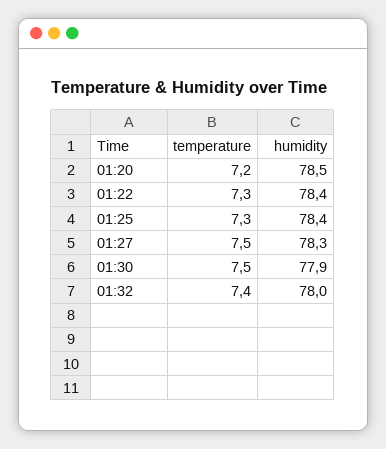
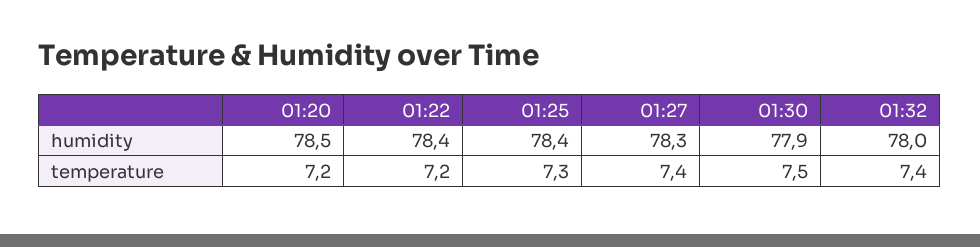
  {
    "temperature": {
      "01:20": 7.2,
-     "01:22": 7.3,
+     "01:22": 7.2,
      "01:25": 7.3,
-     "01:27": 7.5,
+     "01:27": 7.4,
      "01:30": 7.5,
      "01:32": 7.4
    },
    "humidity": {
      "01:20": 78.5,
      "01:22": 78.4,
      "01:25": 78.4,
      "01:27": 78.3,
      "01:30": 77.9,
      "01:32": 78
    }
  }

